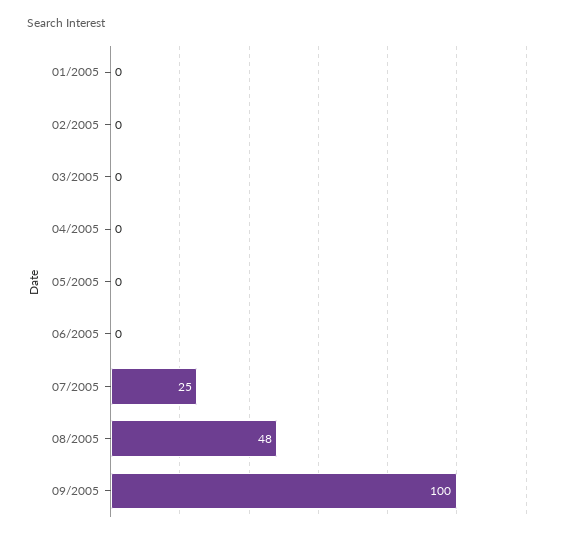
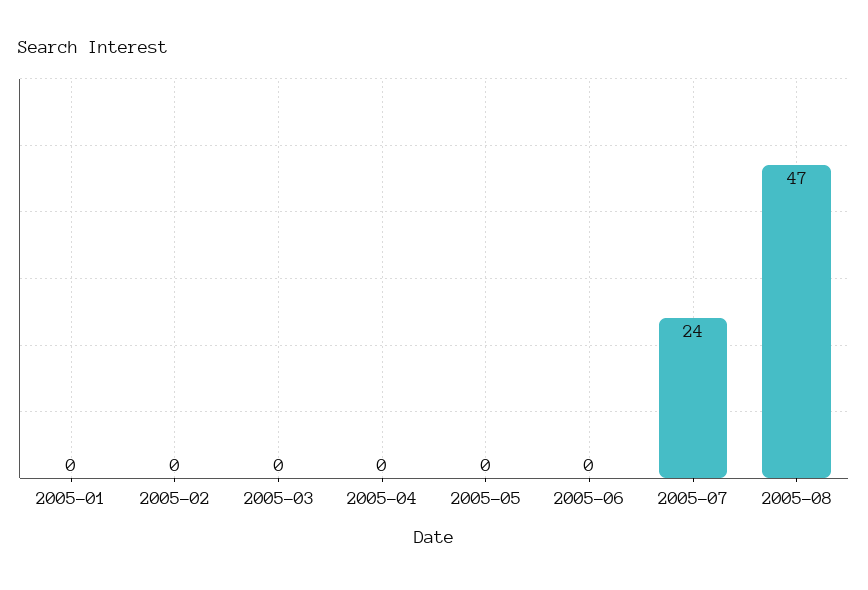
  {
    "01/2005": 0,
    "02/2005": 0,
    "03/2005": 0,
    "04/2005": 0,
    "05/2005": 0,
    "06/2005": 0,
-   "07/2005": 25,
+   "07/2005": 24,
-   "08/2005": 48,
+   "08/2005": 47
-   "09/2005": 100
  }

